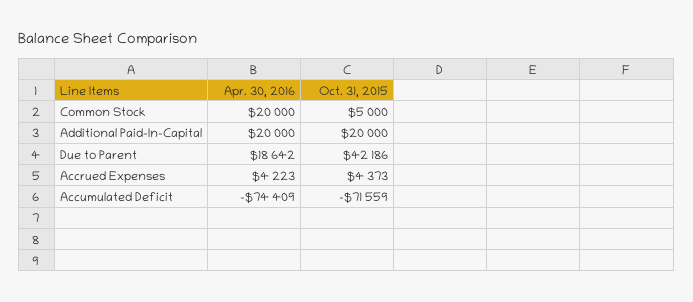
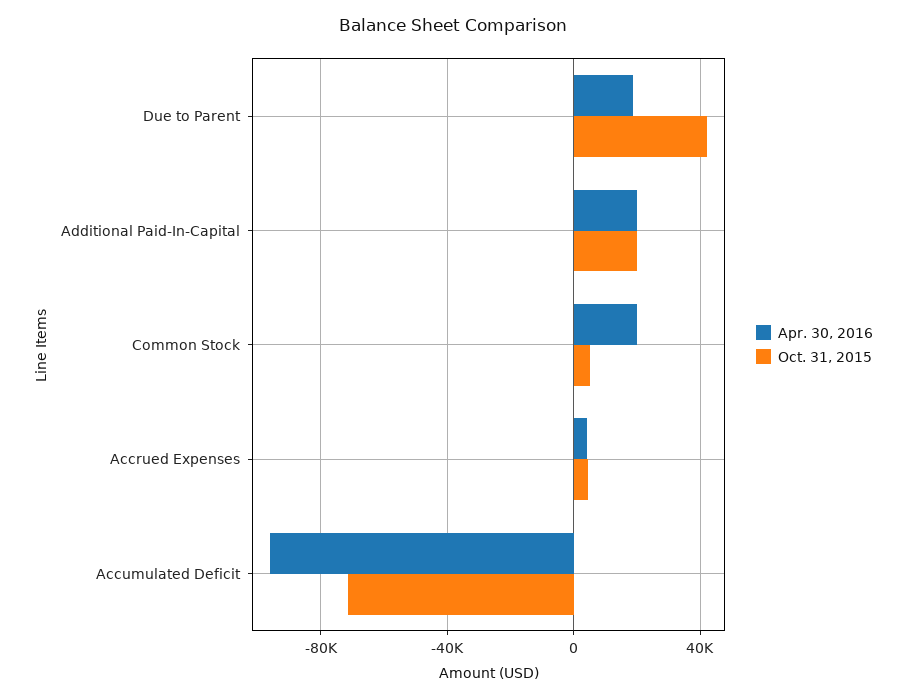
  {
    "Apr. 30, 2016": {
      "Common Stock": 20000,
      "Additional Paid-In-Capital": 20000,
      "Due to Parent": 18642,
      "Accrued Expenses": 4223,
-     "Accumulated Deficit": -74409
+     "Accumulated Deficit": -95000
    },
    "Oct. 31, 2015": {
      "Common Stock": 5000,
      "Additional Paid-In-Capital": 20000,
      "Due to Parent": 42186,
      "Accrued Expenses": 4373,
      "Accumulated Deficit": -71559
    }
  }

